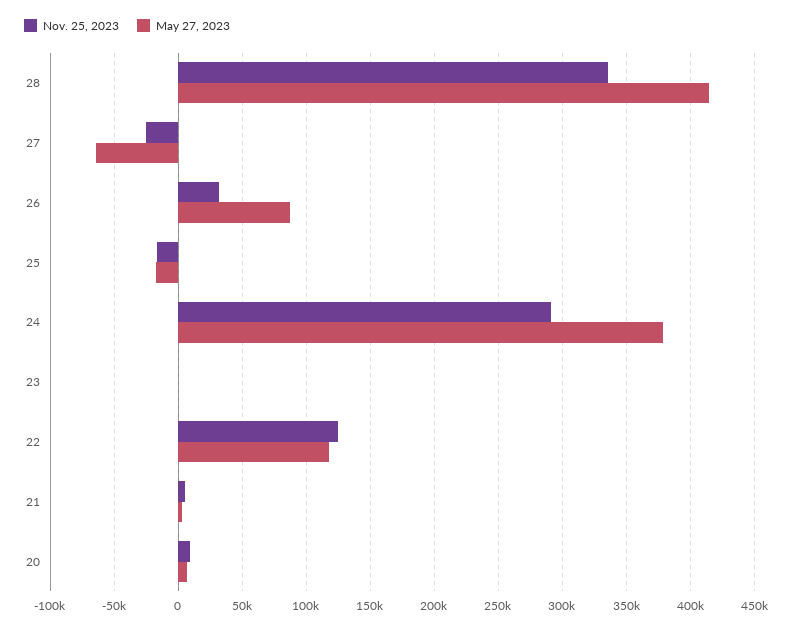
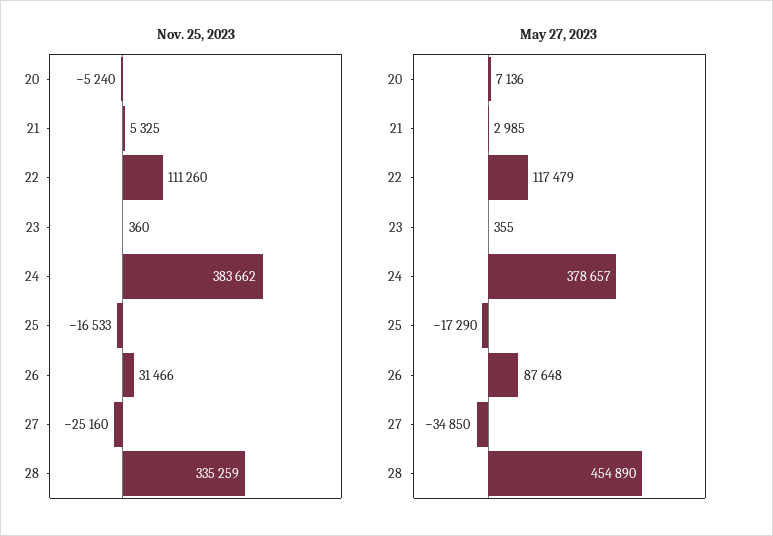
  {
    "Nov. 25, 2023": {
      "28": 335259,
      "27": -25160,
      "26": 31466,
      "25": -16533,
-     "24": 290000,
+     "24": 383662,
      "23": 360,
-     "22": 125000,
+     "22": 111260,
      "21": 5325,
-     "20": 10000
+     "20": -5240
    },
    "May 27, 2023": {
-     "28": 415000,
+     "28": 454890,
-     "27": -65000,
+     "27": -34850,
      "26": 87648,
      "25": -17290,
      "24": 378657,
      "23": 355,
      "22": 117479,
      "21": 2985,
      "20": 7136
    }
  }

